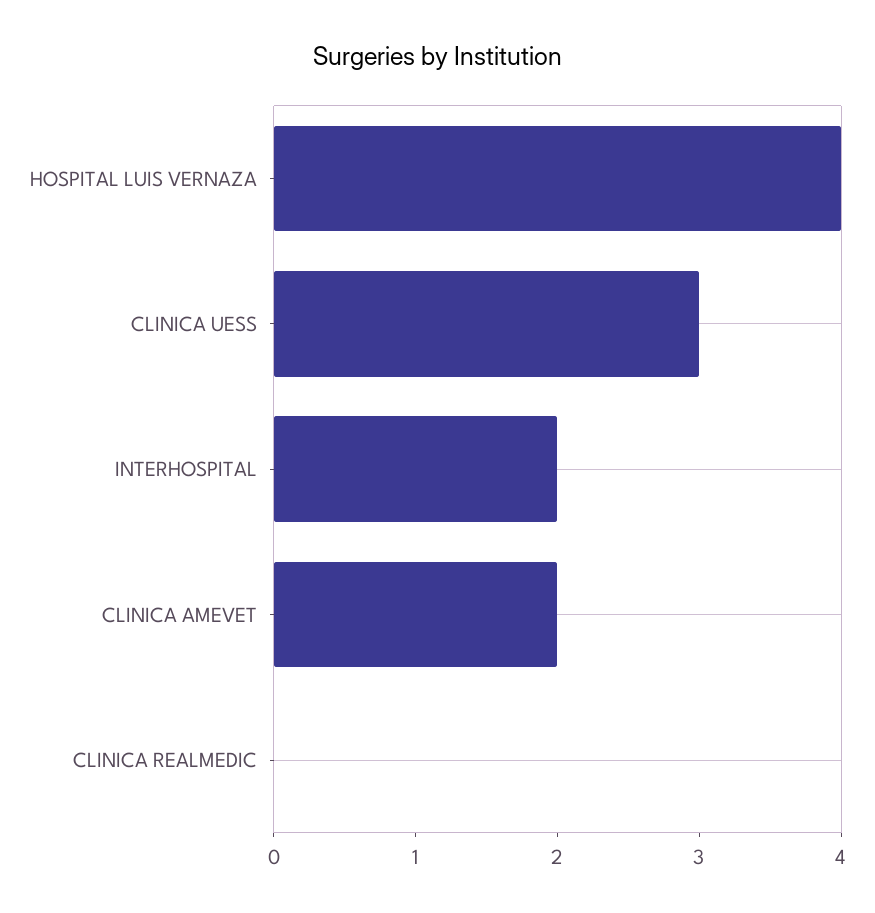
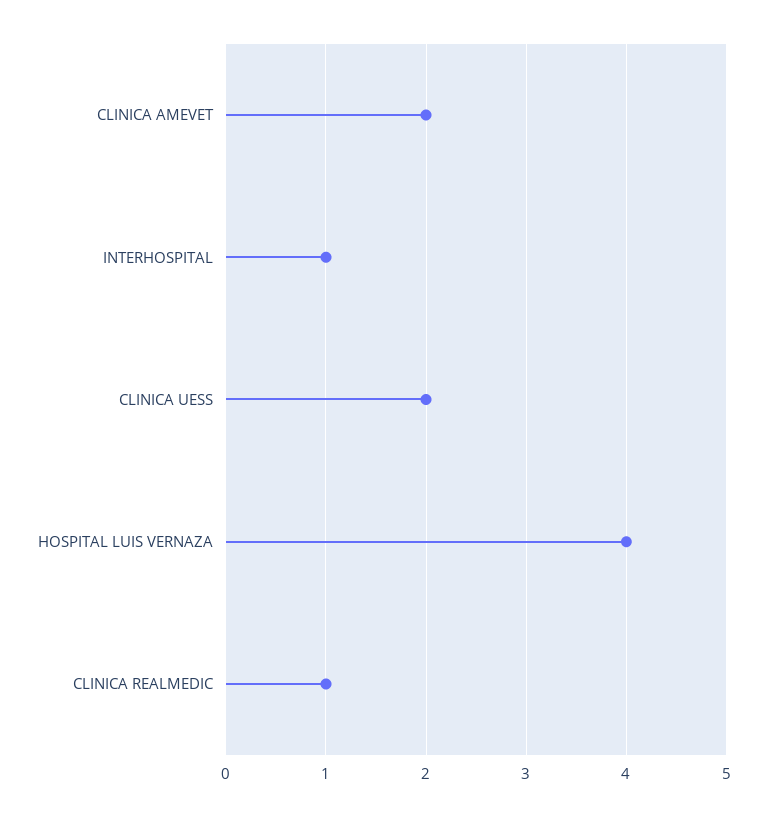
  {
    "HOSPITAL LUIS VERNAZA": 4,
-   "CLINICA UESS": 3,
+   "CLINICA UESS": 2,
-   "INTERHOSPITAL": 2,
+   "INTERHOSPITAL": 1,
    "CLINICA AMEVET": 2,
-   "CLINICA REALMEDIC": 0
+   "CLINICA REALMEDIC": 1
  }

